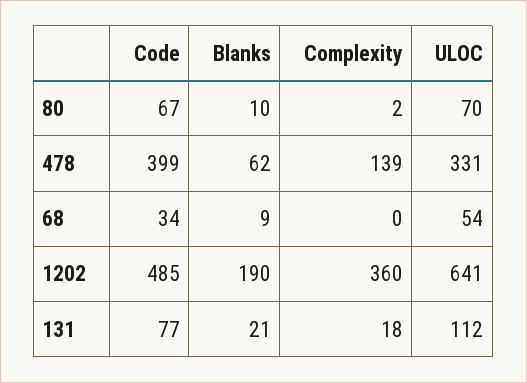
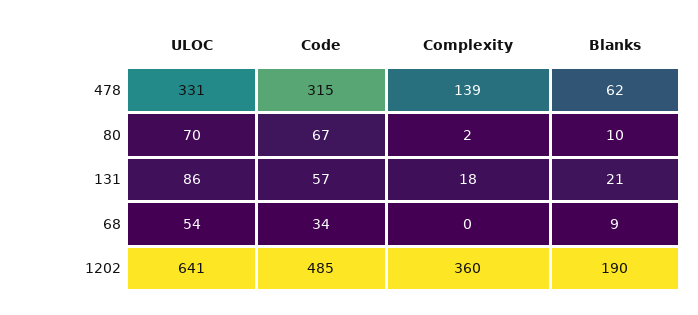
  {
    "Code": {
      "80": 67,
-     "478": 399,
+     "478": 315,
      "68": 34,
      "1202": 485,
-     "131": 77
+     "131": 57
    },
    "Blanks": {
      "80": 10,
      "478": 62,
      "68": 9,
      "1202": 190,
      "131": 21
    },
    "Complexity": {
      "80": 2,
      "478": 139,
      "68": 0,
      "1202": 360,
      "131": 18
    },
    "ULOC": {
      "80": 70,
      "478": 331,
      "68": 54,
      "1202": 641,
-     "131": 112
+     "131": 86
    }
  }

